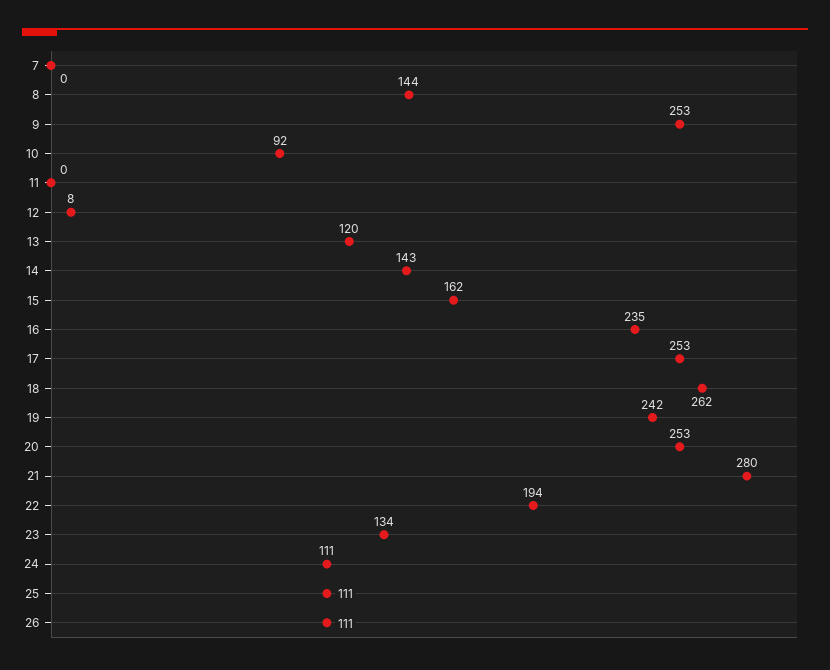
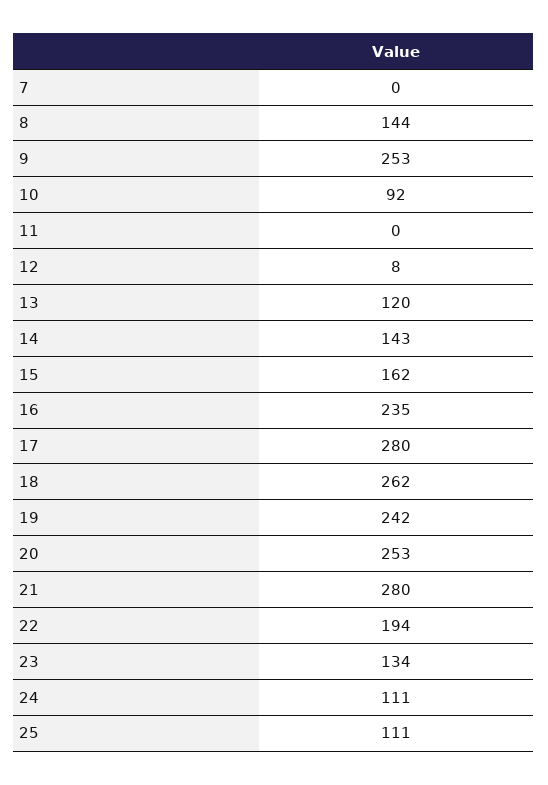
  {
    "7": 0,
    "8": 144,
    "9": 253,
    "10": 92,
    "11": 0,
    "12": 8,
    "13": 120,
    "14": 143,
    "15": 162,
    "16": 235,
-   "17": 253,
+   "17": 280,
    "18": 262,
    "19": 242,
    "20": 253,
    "21": 280,
    "22": 194,
    "23": 134,
    "24": 111,
-   "25": 111,
+   "25": 111
-   "26": 111
  }

